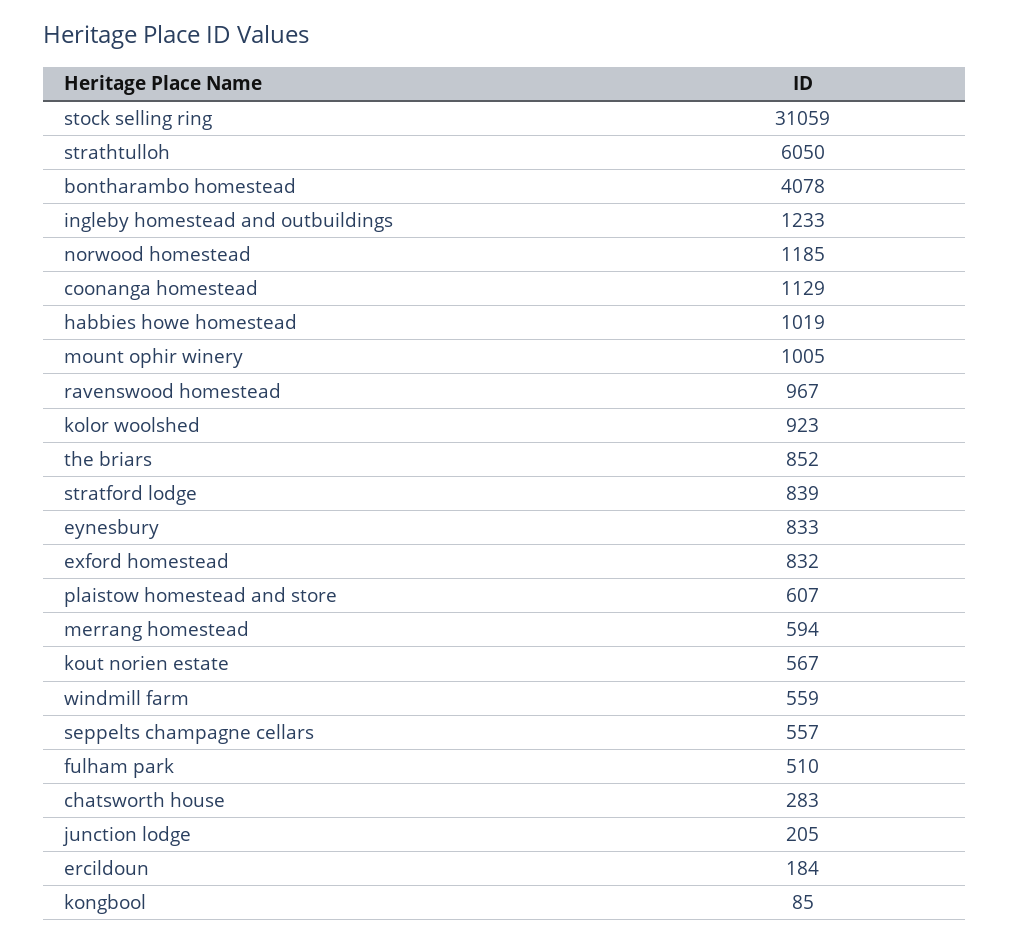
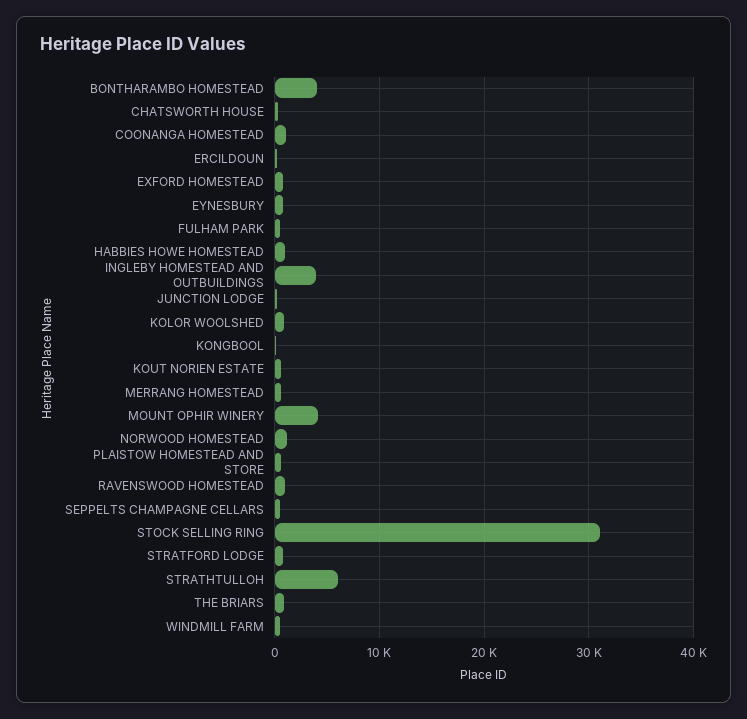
  {
    "stock selling ring": 31059,
    "strathtulloh": 6050,
    "bontharambo homestead": 4078,
-   "ingleby homestead and outbuildings": 1233,
+   "ingleby homestead and outbuildings": 4000,
    "norwood homestead": 1185,
    "coonanga homestead": 1129,
    "habbies howe homestead": 1019,
-   "mount ophir winery": 1005,
+   "mount ophir winery": 4000,
    "ravenswood homestead": 967,
    "kolor woolshed": 923,
    "the briars": 852,
    "stratford lodge": 839,
    "eynesbury": 833,
    "exford homestead": 832,
    "plaistow homestead and store": 607,
    "merrang homestead": 594,
    "kout norien estate": 567,
    "windmill farm": 559,
    "seppelts champagne cellars": 557,
    "fulham park": 510,
    "chatsworth house": 283,
    "junction lodge": 205,
    "ercildoun": 184,
    "kongbool": 85
  }

